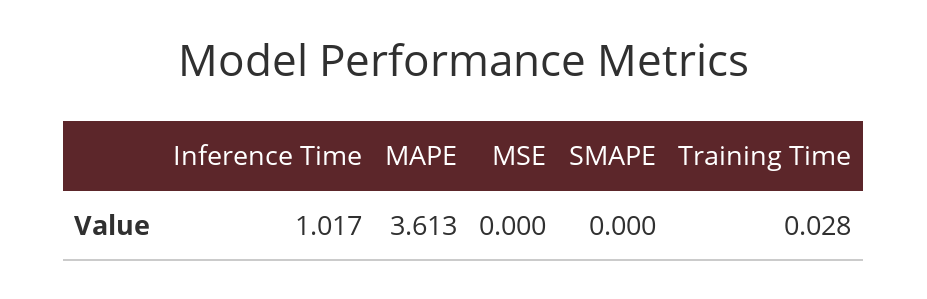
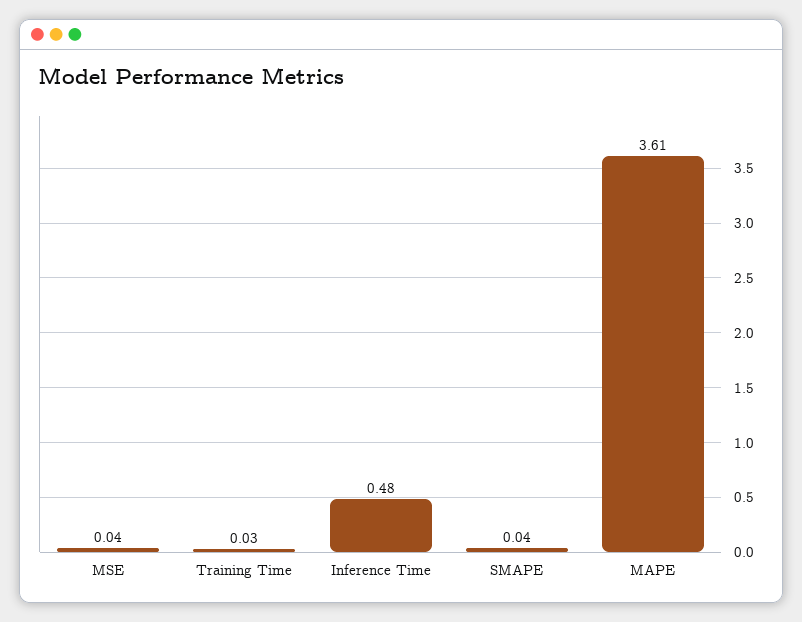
  {
-   "Inference Time": 1.017,
+   "Inference Time": 0.48,
    "MAPE": 3.613,
-   "MSE": 0,
+   "MSE": 0.04,
-   "SMAPE": 0,
+   "SMAPE": 0.04,
    "Training Time": 0.028
  }

